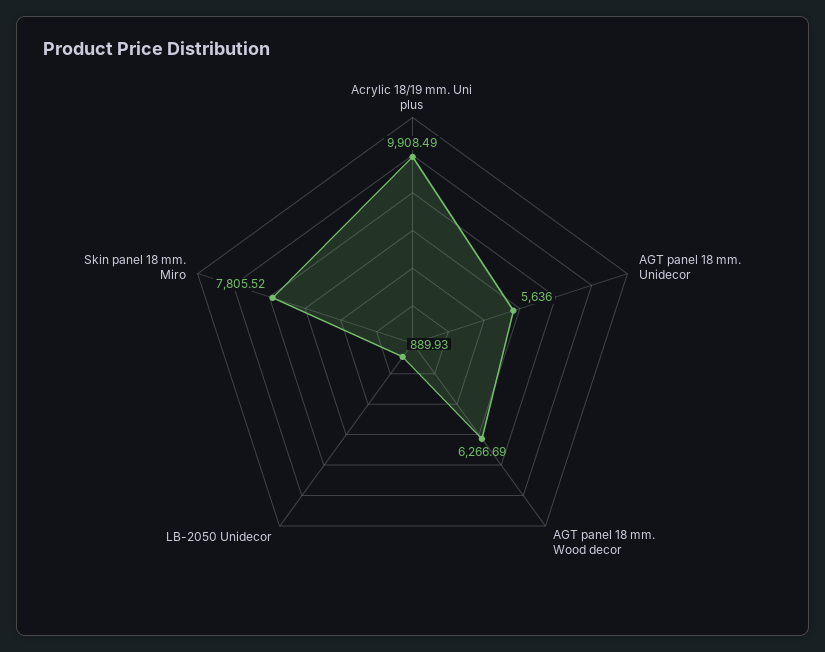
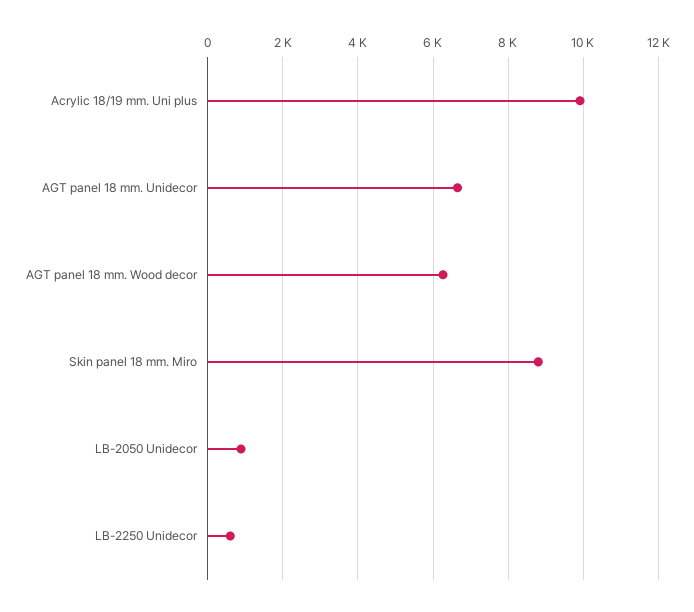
  {
    "Acrylic 18/19 mm. Uni plus": 9908.49,
-   "AGT panel 18 mm. Unidecor": 5636,
+   "AGT panel 18 mm. Unidecor": 6600,
    "AGT panel 18 mm. Wood decor": 6266.69,
    "LB-2050 Unidecor": 889.93,
-   "Skin panel 18 mm. Miro": 7805.52
+   "Skin panel 18 mm. Miro": 8800,
+   "LB-2250 Unidecor": 600
  }

